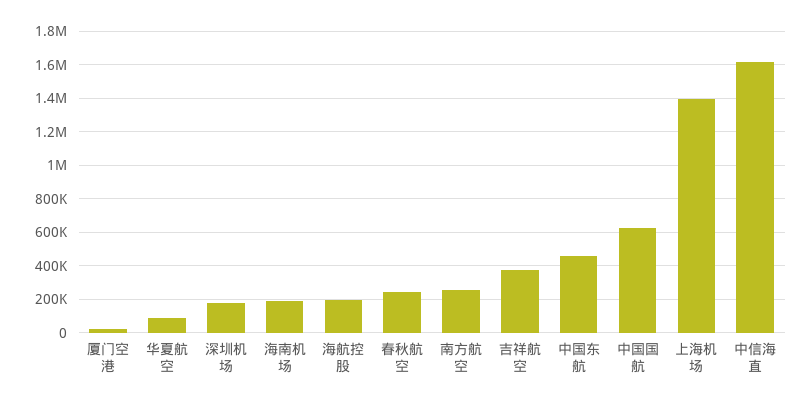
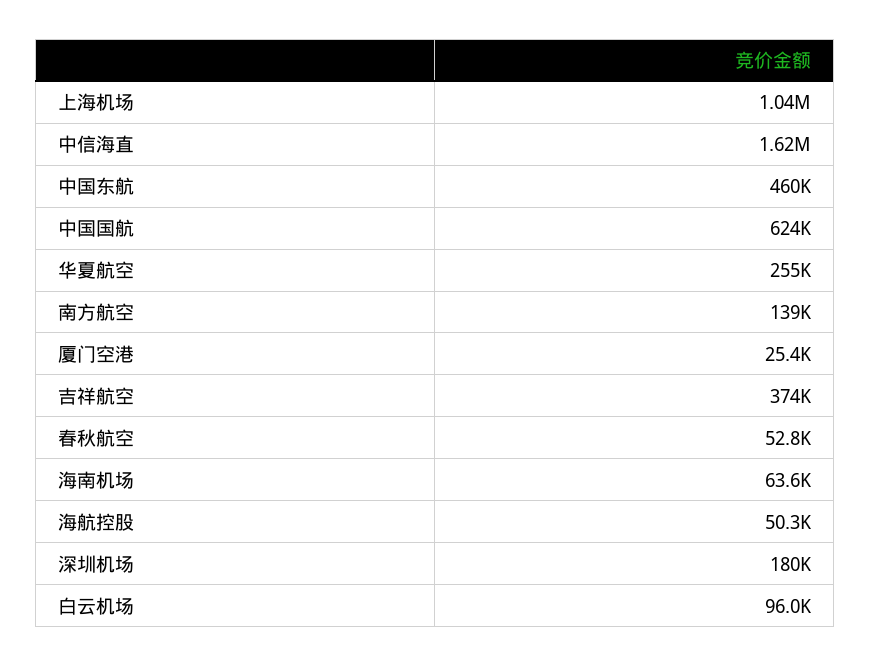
  {
    "厦门空港": 25400,
-   "华夏航空": 100000,
+   "华夏航空": 255000,
    "深圳机场": 180000,
-   "海南机场": 200000,
+   "海南机场": 63600,
-   "海航控股": 200000,
+   "海航控股": 50300,
-   "春秋航空": 250000,
+   "春秋航空": 52800,
-   "南方航空": 250000,
+   "南方航空": 139000,
    "吉祥航空": 374000,
    "中国东航": 460000,
    "中国国航": 624000,
-   "上海机场": 1400000,
+   "上海机场": 1040000,
-   "中信海直": 1620000
+   "中信海直": 1620000,
+   "白云机场": 96000
  }

